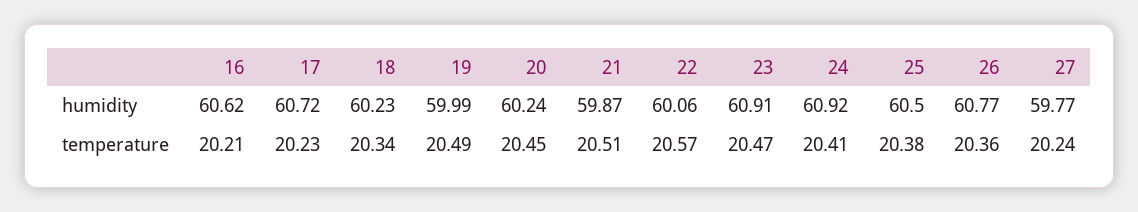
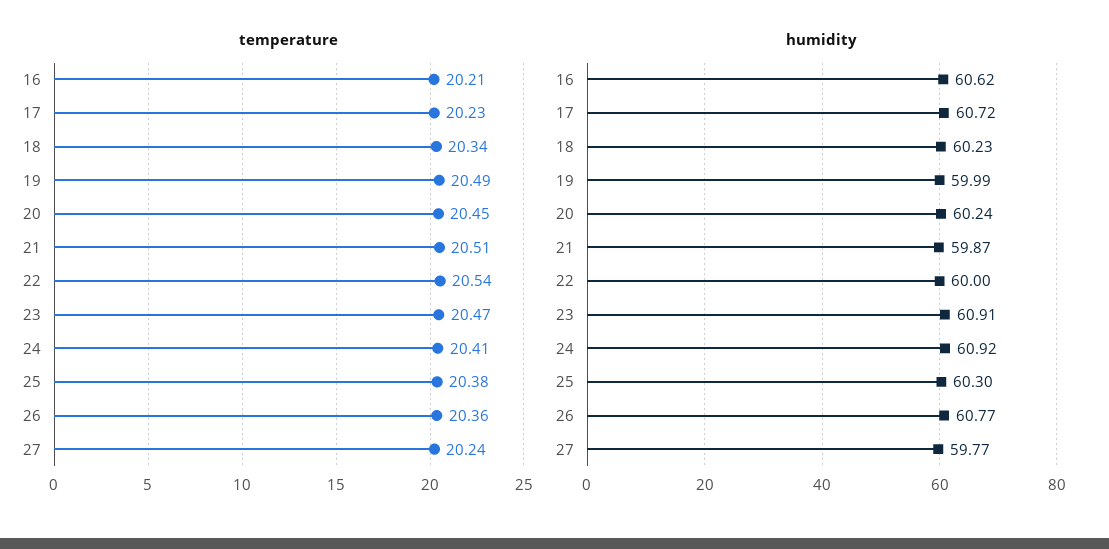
  {
    "humidity": {
      "16": 60.62,
      "17": 60.72,
      "18": 60.23,
      "19": 59.99,
      "20": 60.24,
      "21": 59.87,
-     "22": 60.06,
+     "22": 60,
      "23": 60.91,
      "24": 60.92,
-     "25": 60.5,
+     "25": 60.3,
      "26": 60.77,
      "27": 59.77
    },
    "temperature": {
      "16": 20.21,
      "17": 20.23,
      "18": 20.34,
      "19": 20.49,
      "20": 20.45,
      "21": 20.51,
-     "22": 20.57,
+     "22": 20.54,
      "23": 20.47,
      "24": 20.41,
      "25": 20.38,
      "26": 20.36,
      "27": 20.24
    }
  }

